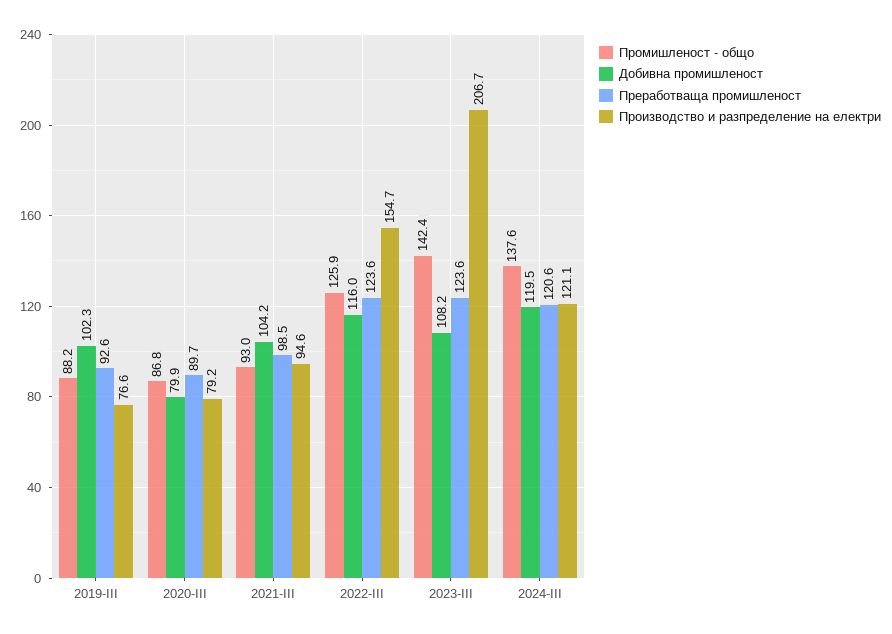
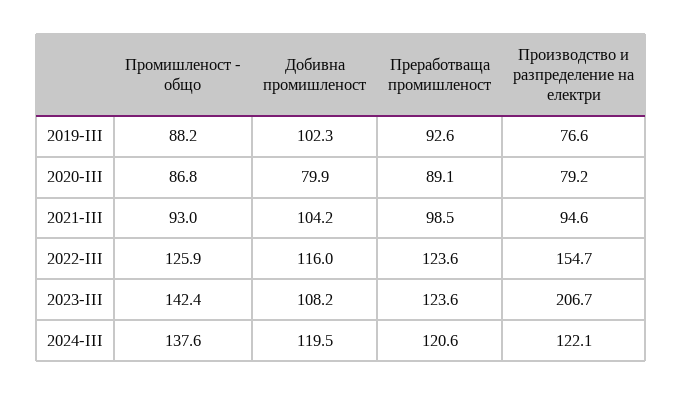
  {
    "Промишленост - общо": {
      "2019-III": 88.2,
      "2020-III": 86.8,
      "2021-III": 93,
      "2022-III": 125.9,
      "2023-III": 142.4,
      "2024-III": 137.6
    },
    "Добивна промишленост": {
      "2019-III": 102.3,
      "2020-III": 79.9,
      "2021-III": 104.2,
      "2022-III": 116,
      "2023-III": 108.2,
      "2024-III": 119.5
    },
    "Преработваща промишленост": {
      "2019-III": 92.6,
-     "2020-III": 89.7,
+     "2020-III": 89.1,
      "2021-III": 98.5,
      "2022-III": 123.6,
      "2023-III": 123.6,
      "2024-III": 120.6
    },
    "Производство и разпределение на електри": {
      "2019-III": 76.6,
      "2020-III": 79.2,
      "2021-III": 94.6,
      "2022-III": 154.7,
      "2023-III": 206.7,
-     "2024-III": 121.1
+     "2024-III": 122.1
    }
  }

